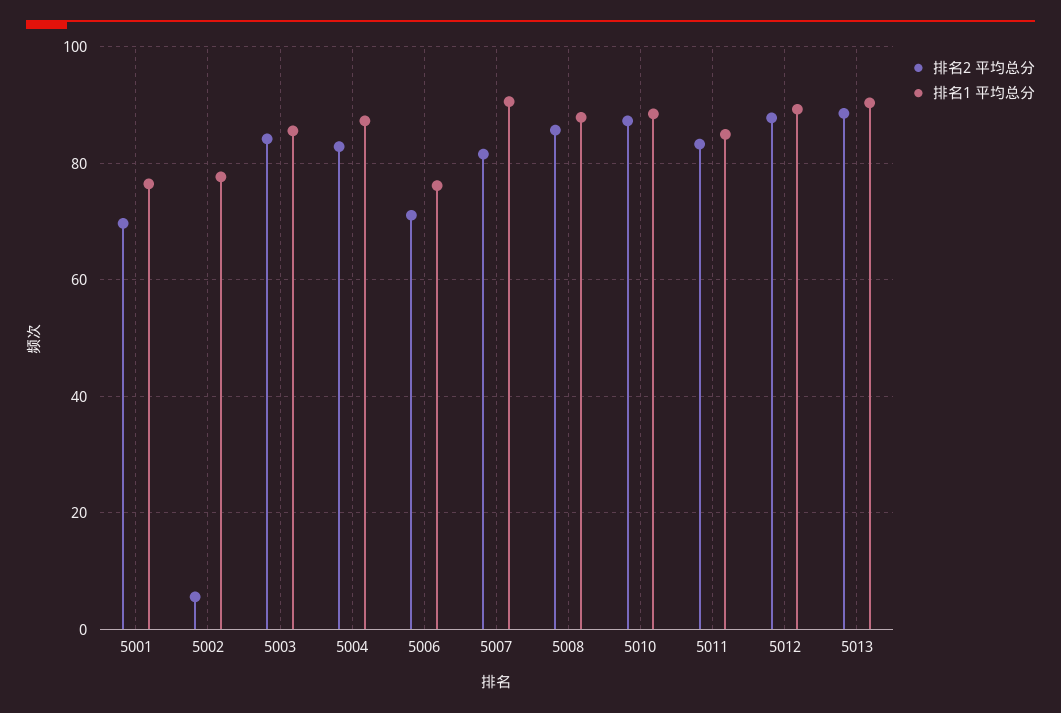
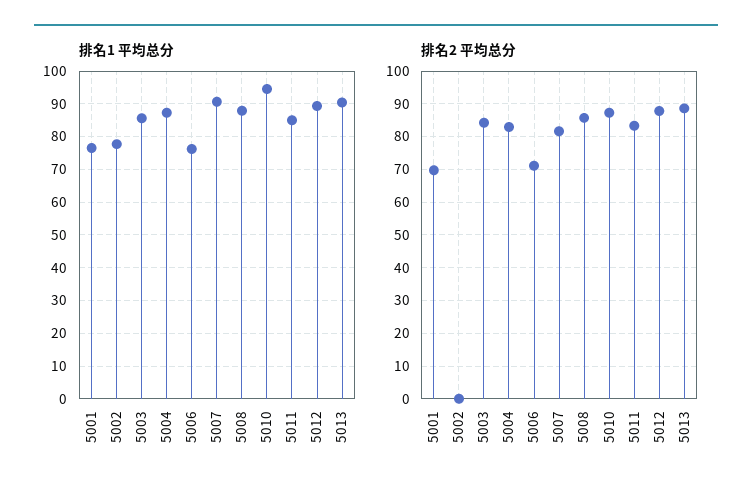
  {
    "排名2 平均总分": {
      "5001": 70,
-     "5002": 6,
+     "5002": 0,
      "5003": 84,
      "5004": 82,
      "5006": 72,
      "5007": 82,
      "5008": 86,
      "5010": 88,
      "5011": 84,
      "5012": 88,
      "5013": 88
    },
    "排名1 平均总分": {
      "5001": 76,
      "5002": 78,
      "5003": 86,
      "5004": 88,
      "5006": 76,
      "5007": 90,
      "5008": 88,
-     "5010": 88,
+     "5010": 94,
      "5011": 86,
      "5012": 90,
      "5013": 90
    }
  }

